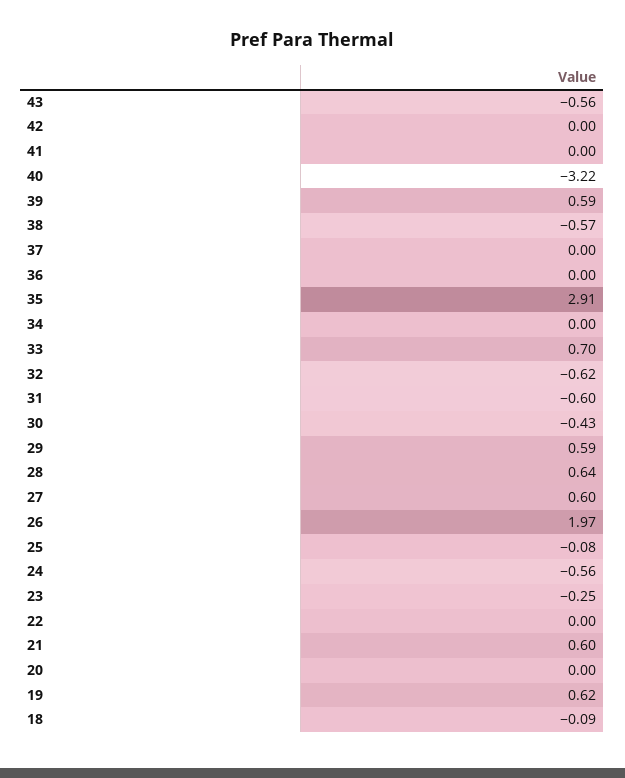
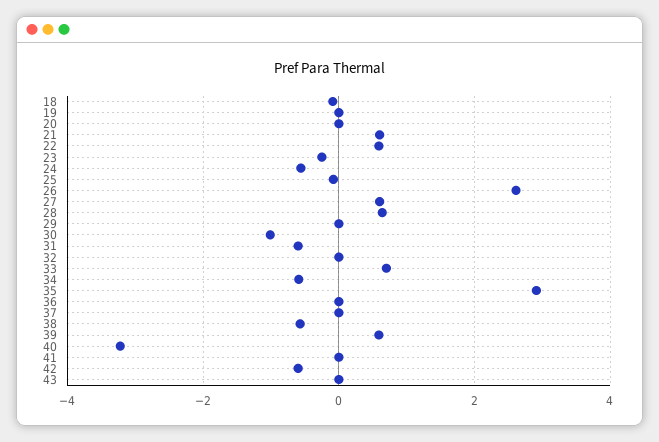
  {
-   "43": -0.56,
+   "43": 0,
-   "42": 0,
+   "42": -0.6,
    "41": 0,
    "40": -3.22,
    "39": 0.59,
    "38": -0.57,
    "37": 0,
    "36": 0,
    "35": 2.91,
-   "34": 0,
+   "34": -0.6,
    "33": 0.7,
-   "32": -0.62,
+   "32": 0,
    "31": -0.6,
-   "30": -0.43,
+   "30": -1,
-   "29": 0.59,
+   "29": 0,
    "28": 0.64,
    "27": 0.6,
-   "26": 1.97,
+   "26": 2.6,
    "25": -0.08,
    "24": -0.56,
    "23": -0.25,
-   "22": 0,
+   "22": 0.6,
    "21": 0.6,
    "20": 0,
-   "19": 0.62,
+   "19": 0,
    "18": -0.09
  }

